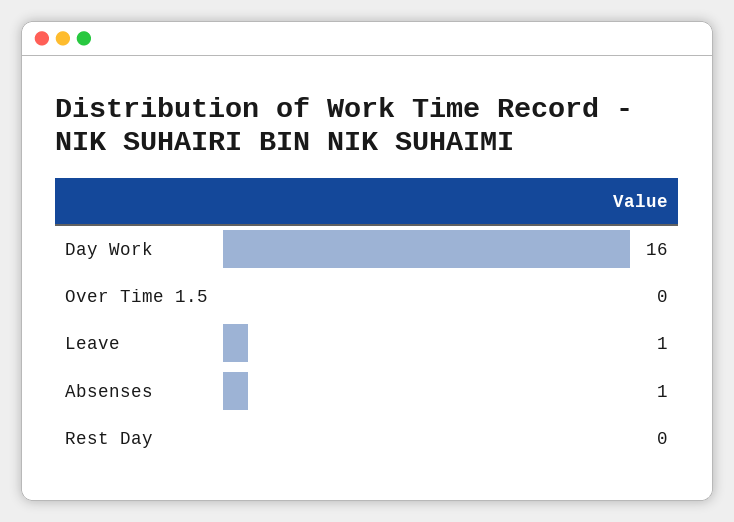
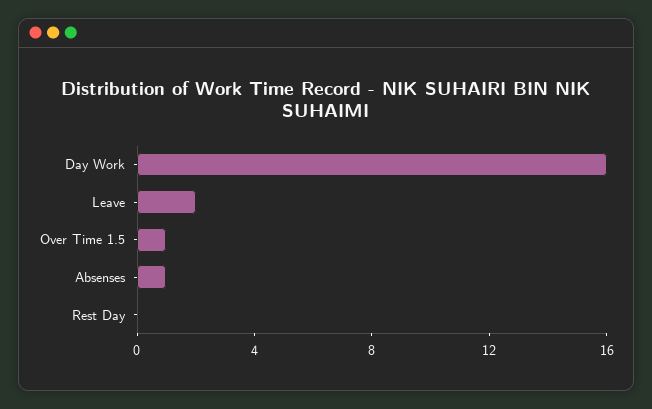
  {
    "Day Work": 16,
-   "Over Time 1.5": 0,
+   "Over Time 1.5": 1,
-   "Leave": 1,
+   "Leave": 2,
    "Absenses": 1,
    "Rest Day": 0
  }

